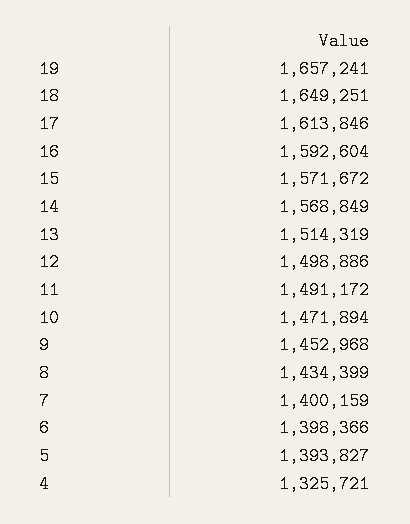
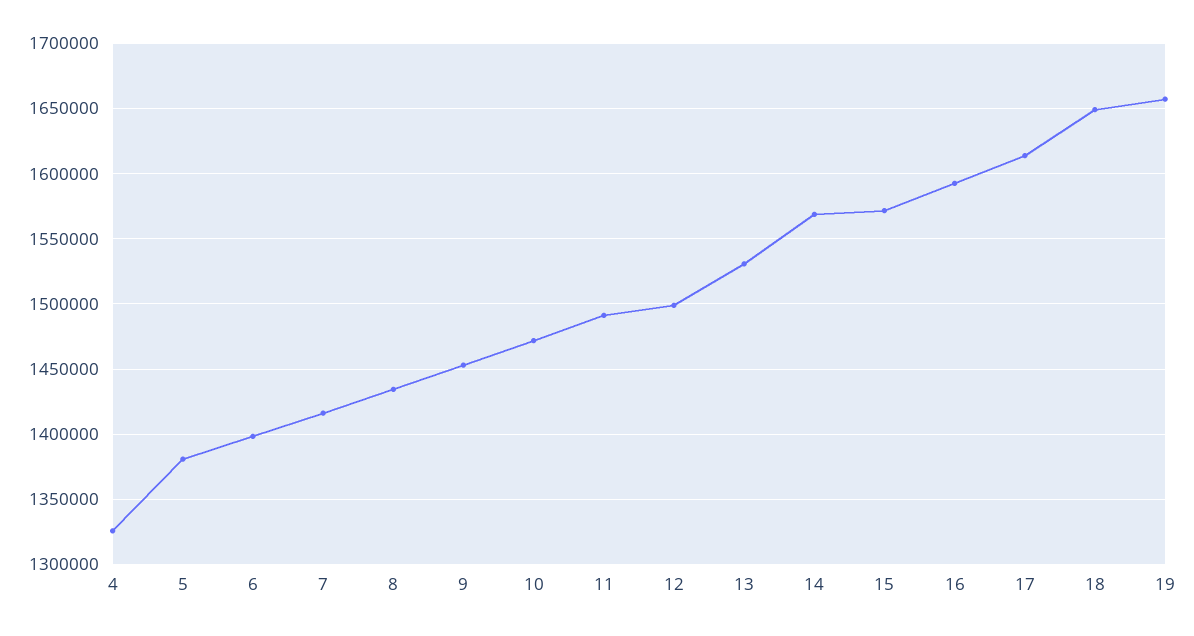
  {
    "19": 1657241,
    "18": 1649251,
    "17": 1613846,
    "16": 1592604,
    "15": 1571672,
    "14": 1568849,
-   "13": 1514319,
+   "13": 1530000,
    "12": 1498886,
    "11": 1491172,
    "10": 1471894,
    "9": 1452968,
    "8": 1434399,
-   "7": 1400159,
+   "7": 1415000,
    "6": 1398366,
-   "5": 1393827,
+   "5": 1380000,
    "4": 1325721
  }

